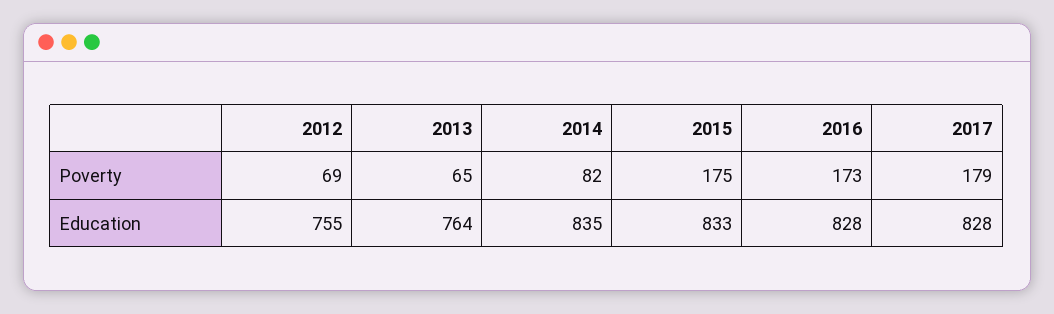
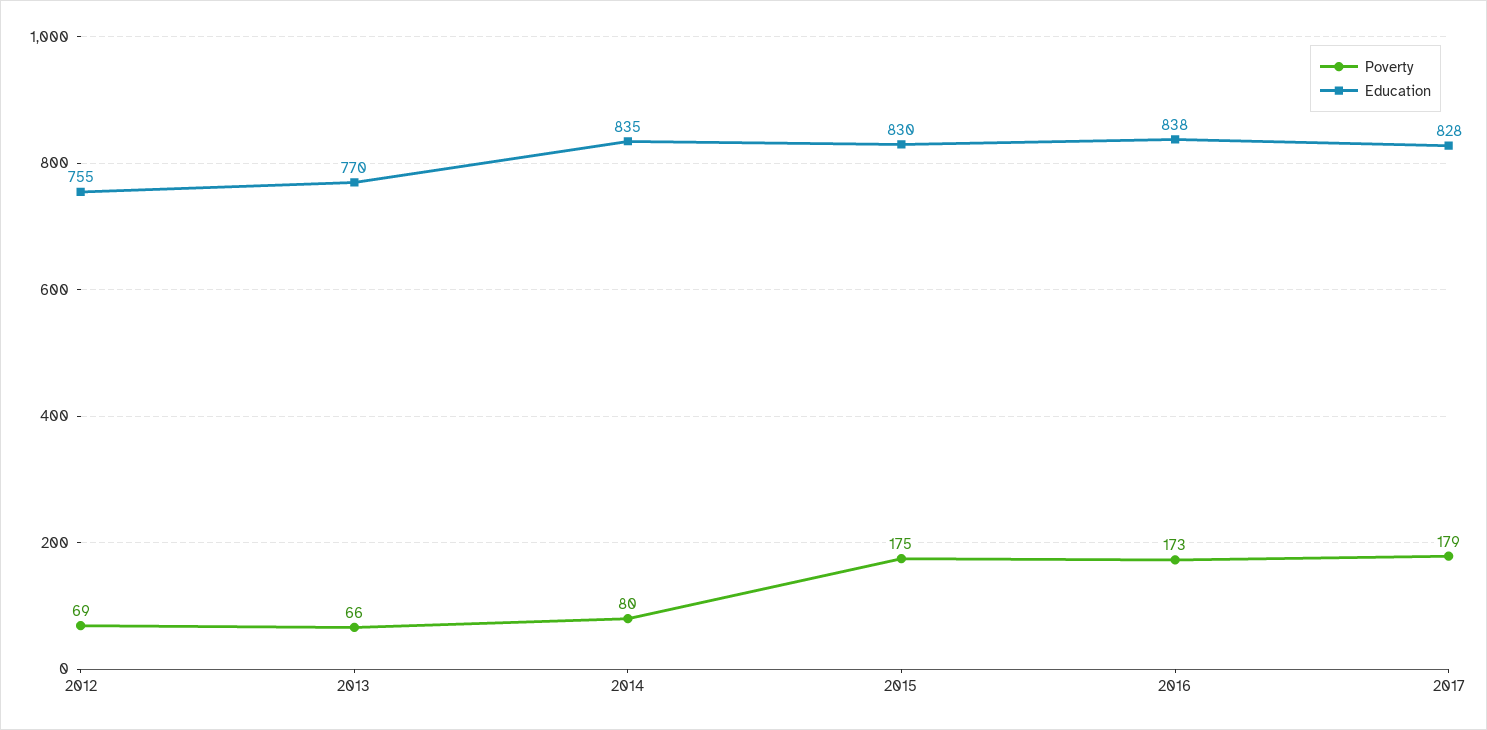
  {
    "Poverty": {
      "2012": 69,
-     "2013": 65,
+     "2013": 66,
-     "2014": 82,
+     "2014": 80,
      "2015": 175,
      "2016": 173,
      "2017": 179
    },
    "Education": {
      "2012": 755,
-     "2013": 764,
+     "2013": 770,
      "2014": 835,
-     "2015": 833,
+     "2015": 830,
-     "2016": 828,
+     "2016": 838,
      "2017": 828
    }
  }

